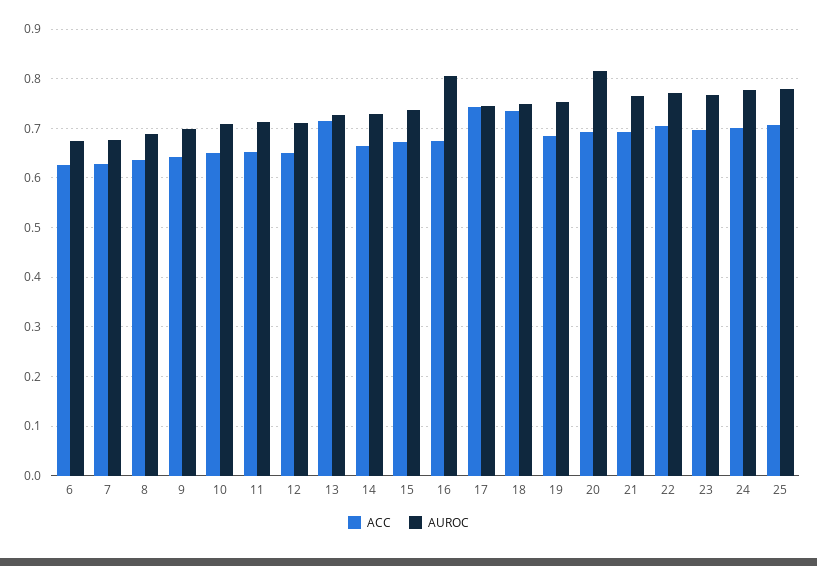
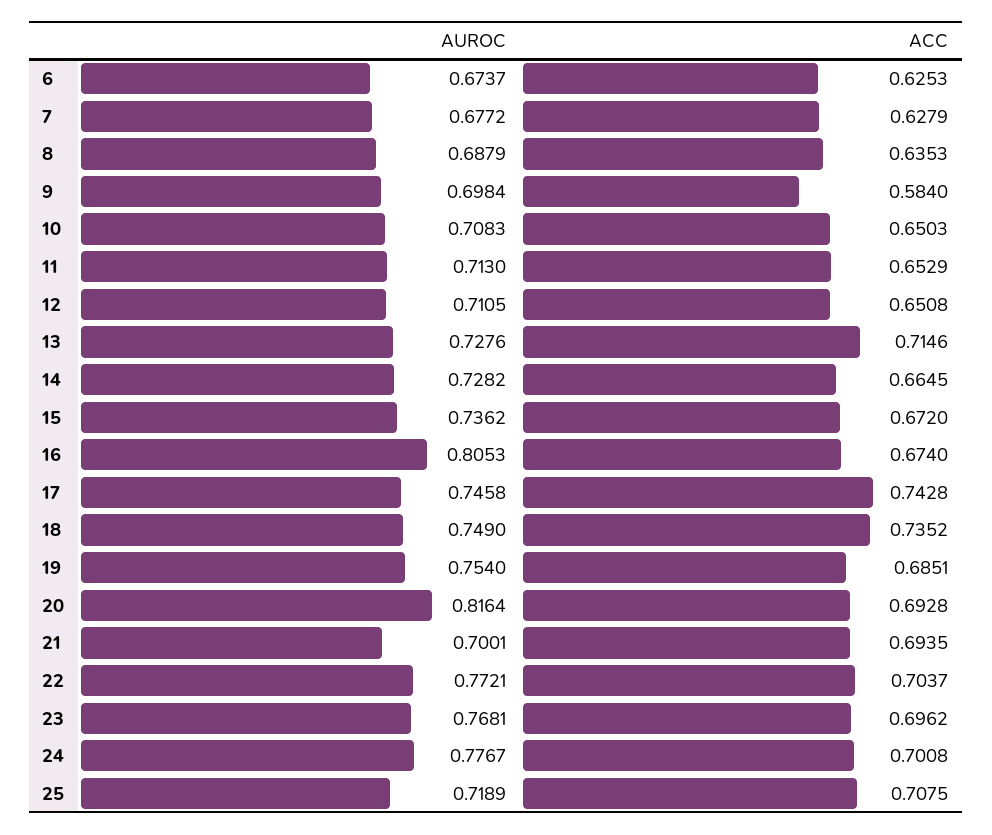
  {
    "ACC": {
      "6": 0.6253,
      "7": 0.6279,
      "8": 0.6353,
-     "9": 0.64,
+     "9": 0.584,
      "10": 0.6503,
      "11": 0.6529,
      "12": 0.6508,
      "13": 0.7146,
      "14": 0.6645,
      "15": 0.672,
      "16": 0.674,
      "17": 0.7428,
      "18": 0.7352,
      "19": 0.6851,
      "20": 0.6928,
      "21": 0.6935,
      "22": 0.7037,
      "23": 0.6962,
      "24": 0.7008,
      "25": 0.7075
    },
    "AUROC": {
      "6": 0.6737,
      "7": 0.6772,
      "8": 0.6879,
      "9": 0.6984,
      "10": 0.7083,
      "11": 0.713,
      "12": 0.7105,
      "13": 0.7276,
      "14": 0.7282,
      "15": 0.7362,
      "16": 0.8053,
      "17": 0.7458,
      "18": 0.749,
      "19": 0.754,
      "20": 0.8164,
-     "21": 0.76,
+     "21": 0.7001,
      "22": 0.7721,
      "23": 0.7681,
      "24": 0.7767,
-     "25": 0.78
+     "25": 0.7189
    }
  }

